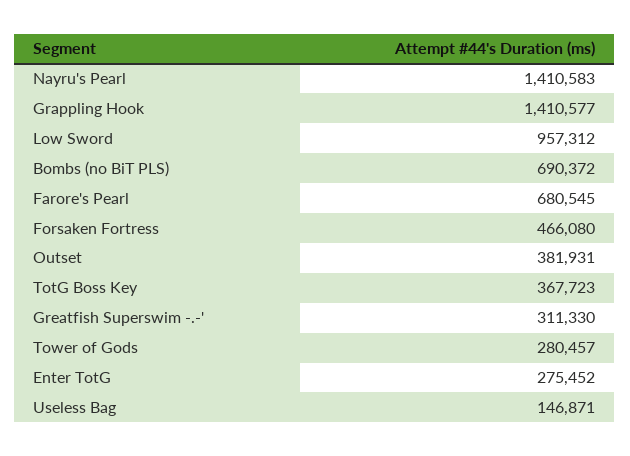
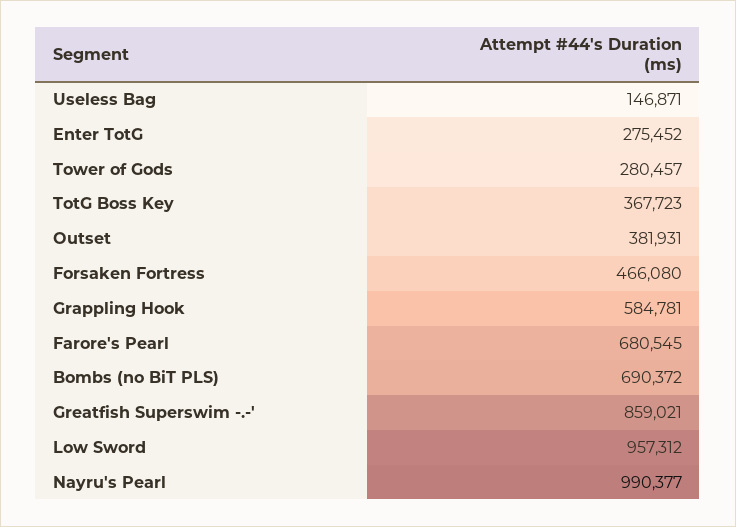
  {
-   "Nayru's Pearl": 1410583,
+   "Nayru's Pearl": 990377,
-   "Grappling Hook": 1410577,
+   "Grappling Hook": 584781,
    "Low Sword": 957312,
    "Bombs (no BiT PLS)": 690372,
    "Farore's Pearl": 680545,
    "Forsaken Fortress": 466080,
    "Outset": 381931,
    "TotG Boss Key": 367723,
-   "Greatfish Superswim -.-'": 311330,
+   "Greatfish Superswim -.-'": 859021,
    "Tower of Gods": 280457,
    "Enter TotG": 275452,
    "Useless Bag": 146871
  }

